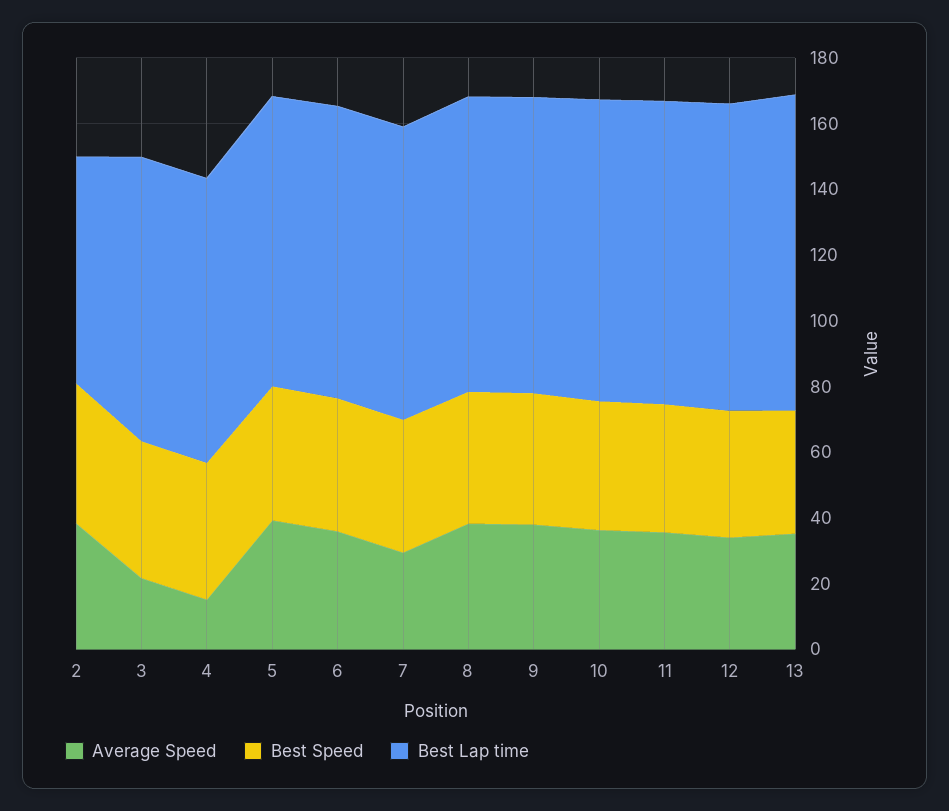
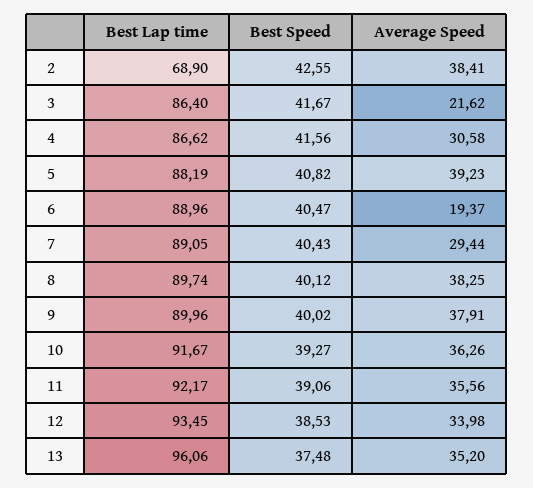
  {
    "Average Speed": {
      "2": 38.41,
      "3": 21.62,
-     "4": 15,
+     "4": 30.58,
      "5": 39.23,
-     "6": 35,
+     "6": 19.37,
      "7": 29.44,
      "8": 38.25,
      "9": 37.91,
      "10": 36.26,
      "11": 35.56,
      "12": 33.98,
      "13": 35.2
    },
    "Best Speed": {
      "2": 42.55,
      "3": 41.67,
      "4": 41.56,
      "5": 40.82,
      "6": 40.47,
      "7": 40.43,
      "8": 40.12,
      "9": 40.02,
      "10": 39.27,
      "11": 39.06,
      "12": 38.53,
      "13": 37.48
    },
    "Best Lap time": {
      "2": 68.9,
      "3": 86.4,
      "4": 86.62,
      "5": 88.19,
      "6": 88.96,
      "7": 89.05,
      "8": 89.74,
      "9": 89.96,
      "10": 91.67,
      "11": 92.17,
      "12": 93.45,
      "13": 96.06
    }
  }

